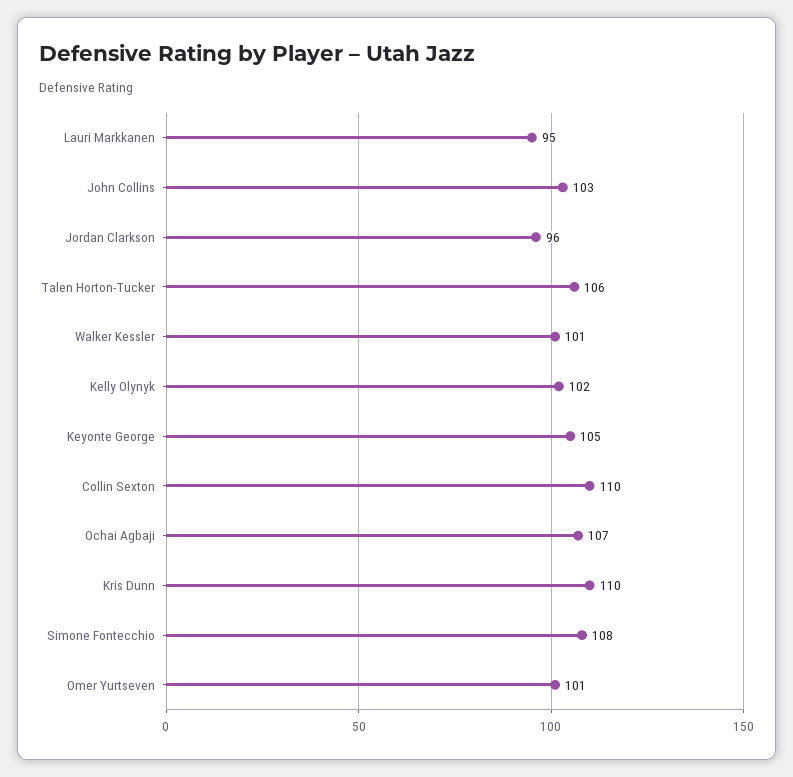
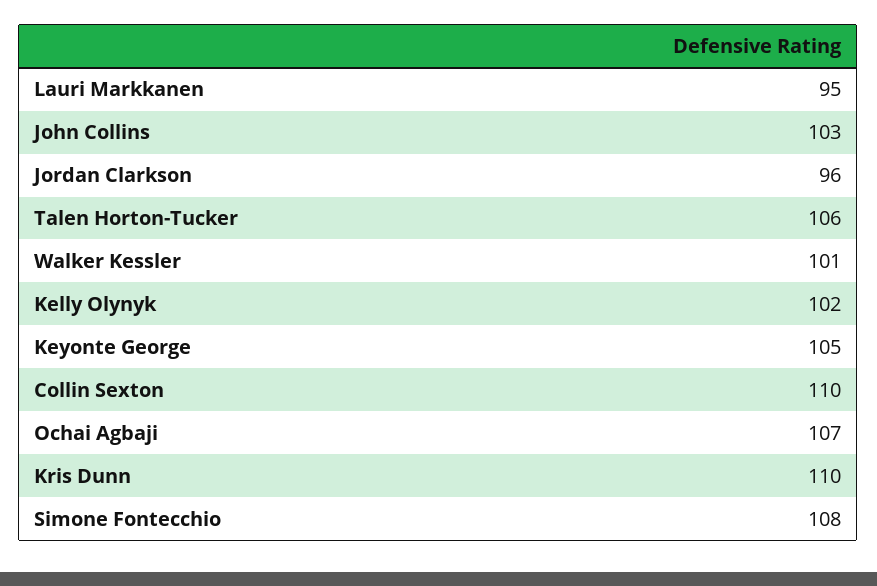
  {
    "Lauri Markkanen": 95,
    "John Collins": 103,
    "Jordan Clarkson": 96,
    "Talen Horton-Tucker": 106,
    "Walker Kessler": 101,
    "Kelly Olynyk": 102,
    "Keyonte George": 105,
    "Collin Sexton": 110,
    "Ochai Agbaji": 107,
    "Kris Dunn": 110,
-   "Simone Fontecchio": 108,
+   "Simone Fontecchio": 108
-   "Omer Yurtseven": 101
  }

